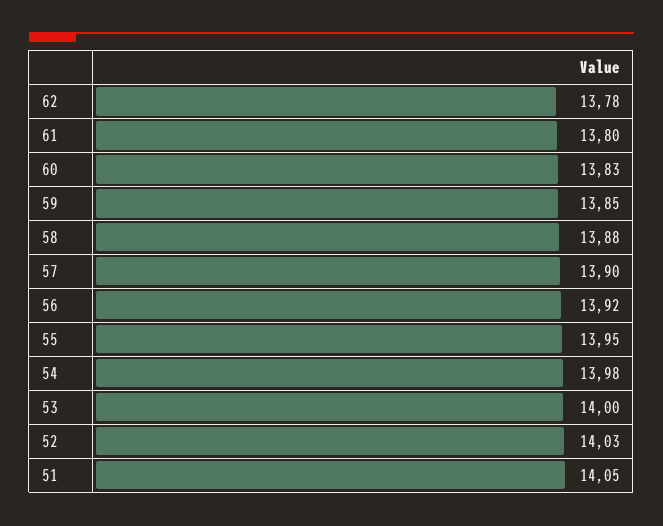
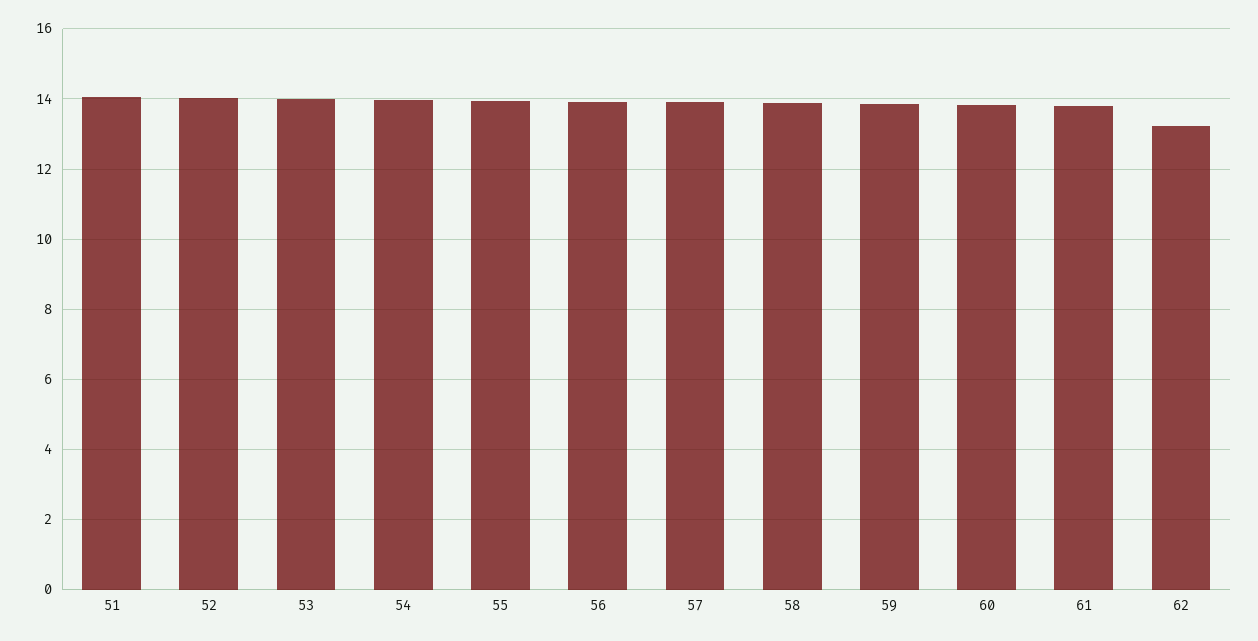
  {
-   "62": 13.78,
+   "62": 13.2,
    "61": 13.8,
    "60": 13.83,
    "59": 13.85,
    "58": 13.88,
    "57": 13.9,
    "56": 13.92,
    "55": 13.95,
    "54": 13.98,
    "53": 14,
    "52": 14.03,
    "51": 14.05
  }

